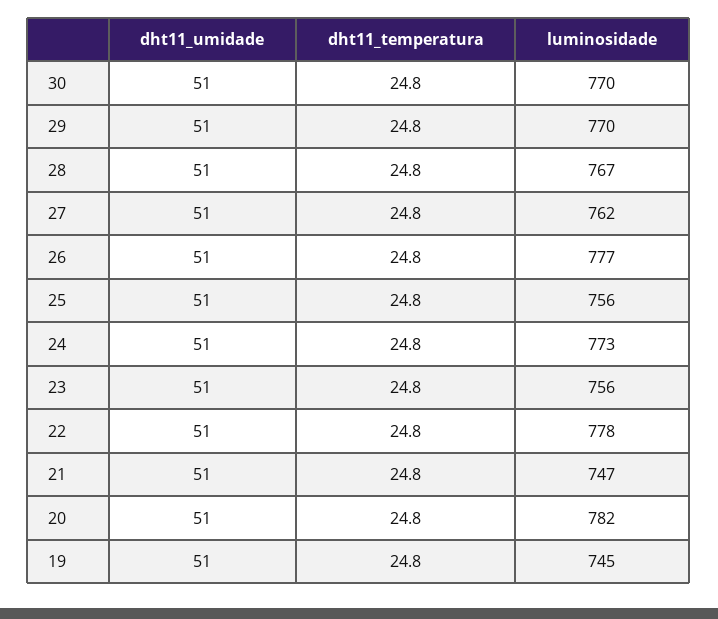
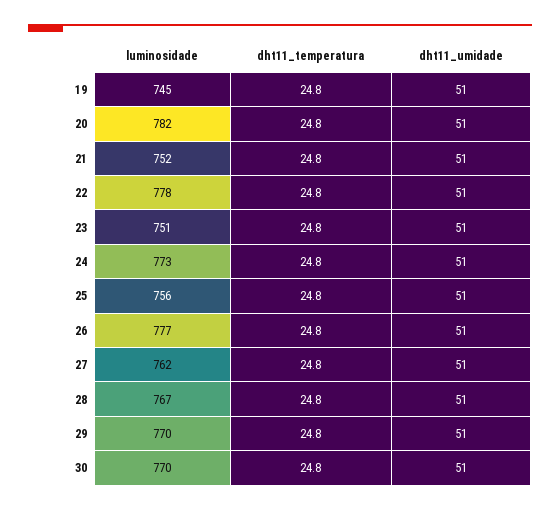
  {
    "dht11_umidade": {
      "30": 51,
      "29": 51,
      "28": 51,
      "27": 51,
      "26": 51,
      "25": 51,
      "24": 51,
      "23": 51,
      "22": 51,
      "21": 51,
      "20": 51,
      "19": 51
    },
    "dht11_temperatura": {
      "30": 24.8,
      "29": 24.8,
      "28": 24.8,
      "27": 24.8,
      "26": 24.8,
      "25": 24.8,
      "24": 24.8,
      "23": 24.8,
      "22": 24.8,
      "21": 24.8,
      "20": 24.8,
      "19": 24.8
    },
    "luminosidade": {
      "30": 770,
      "29": 770,
      "28": 767,
      "27": 762,
      "26": 777,
      "25": 756,
      "24": 773,
-     "23": 756,
+     "23": 751,
      "22": 778,
-     "21": 747,
+     "21": 752,
      "20": 782,
      "19": 745
    }
  }

